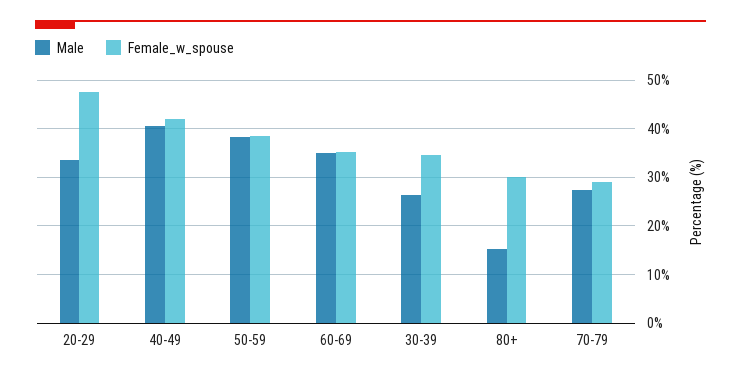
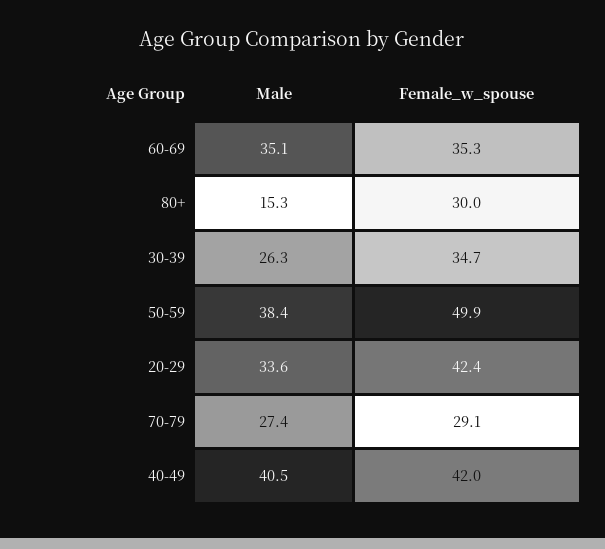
  {
    "Male": {
      "20-29": 33.6,
      "40-49": 40.5,
      "50-59": 38.4,
      "60-69": 35.1,
      "30-39": 26.3,
      "80+": 15.3,
      "70-79": 27.4
    },
    "Female_w_spouse": {
-     "20-29": 48,
+     "20-29": 42.4,
      "40-49": 42,
-     "50-59": 38,
+     "50-59": 49.9,
      "60-69": 35.3,
      "30-39": 34.7,
      "80+": 30,
      "70-79": 29.1
    }
  }

